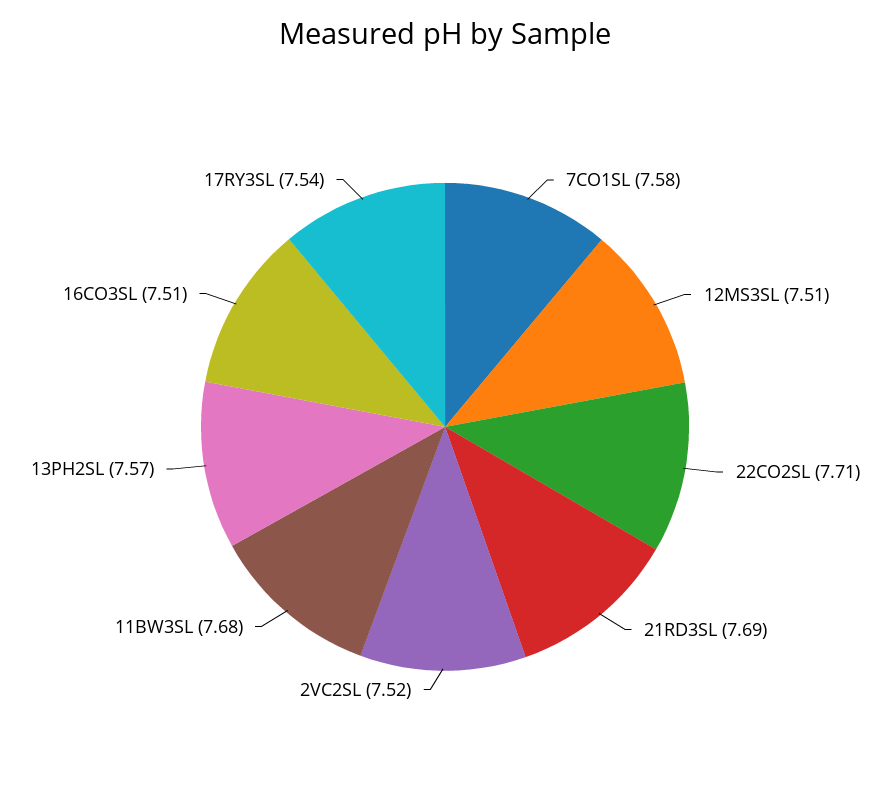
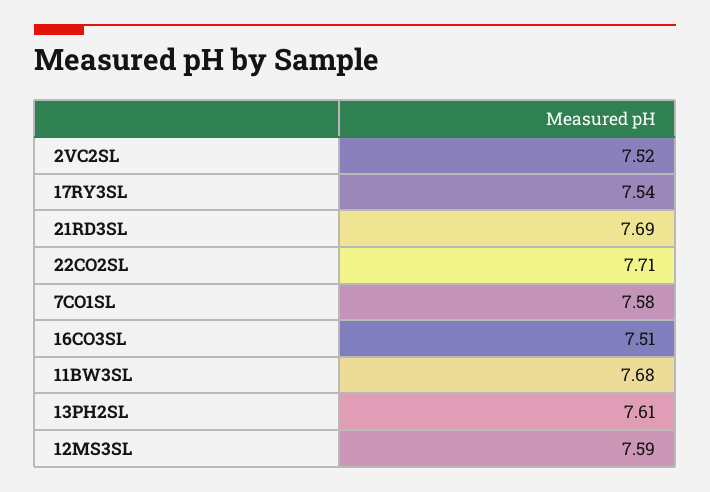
  {
    "7CO1SL": 7.58,
-   "12MS3SL": 7.51,
+   "12MS3SL": 7.59,
    "22CO2SL": 7.71,
    "21RD3SL": 7.69,
    "2VC2SL": 7.52,
    "11BW3SL": 7.68,
-   "13PH2SL": 7.57,
+   "13PH2SL": 7.61,
    "16CO3SL": 7.51,
    "17RY3SL": 7.54
  }

